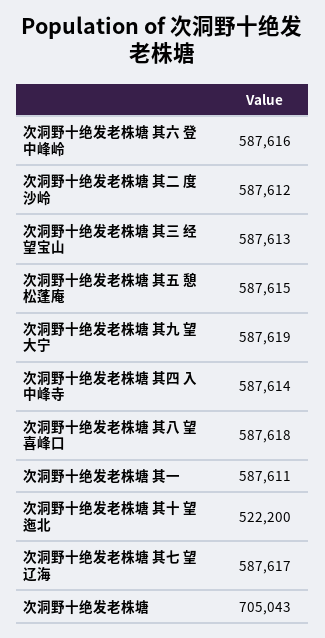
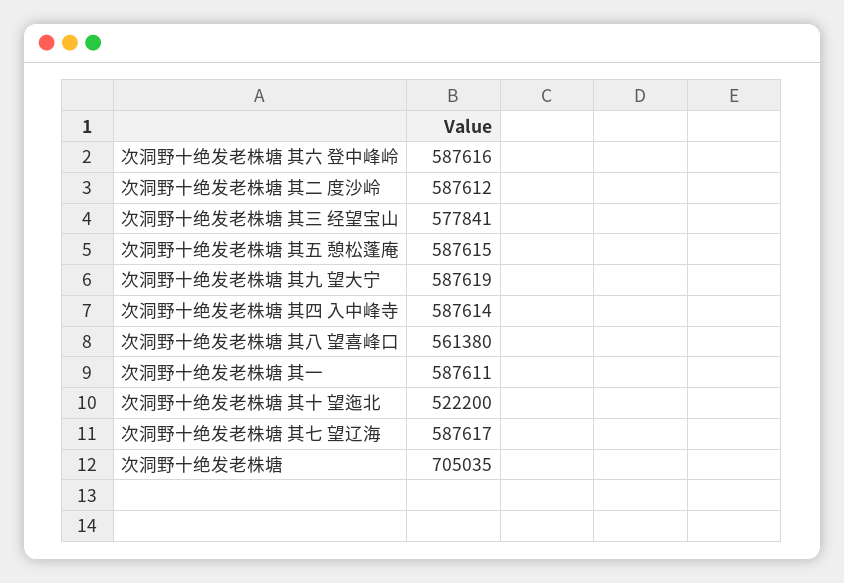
  {
    "次洞野十绝发老株塘 其六 登中峰岭": 587616,
    "次洞野十绝发老株塘 其二 度沙岭": 587612,
-   "次洞野十绝发老株塘 其三 经望宝山": 587613,
+   "次洞野十绝发老株塘 其三 经望宝山": 577841,
    "次洞野十绝发老株塘 其五 憩松蓬庵": 587615,
    "次洞野十绝发老株塘 其九 望大宁": 587619,
    "次洞野十绝发老株塘 其四 入中峰寺": 587614,
-   "次洞野十绝发老株塘 其八 望喜峰口": 587618,
+   "次洞野十绝发老株塘 其八 望喜峰口": 561380,
    "次洞野十绝发老株塘 其一": 587611,
    "次洞野十绝发老株塘 其十 望迤北": 522200,
    "次洞野十绝发老株塘 其七 望辽海": 587617,
-   "次洞野十绝发老株塘": 705043
+   "次洞野十绝发老株塘": 705035
  }

